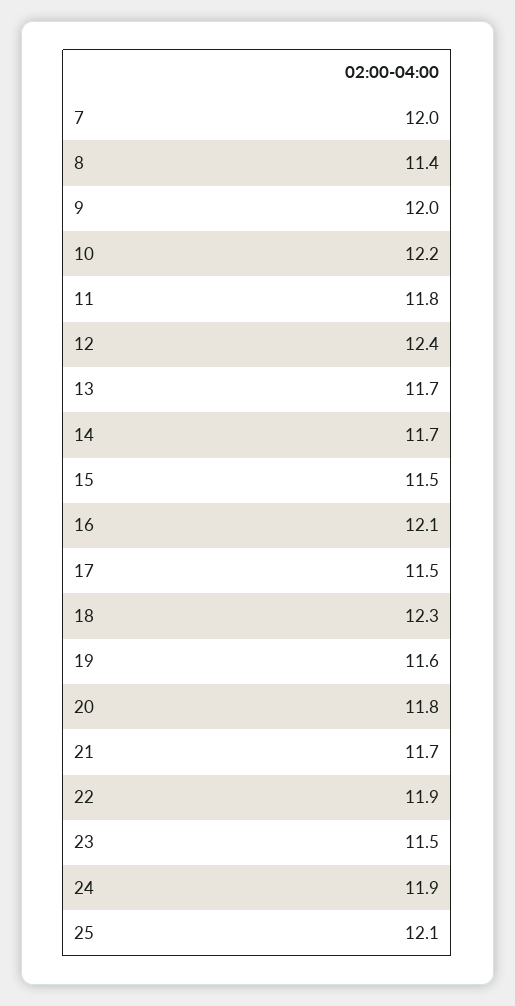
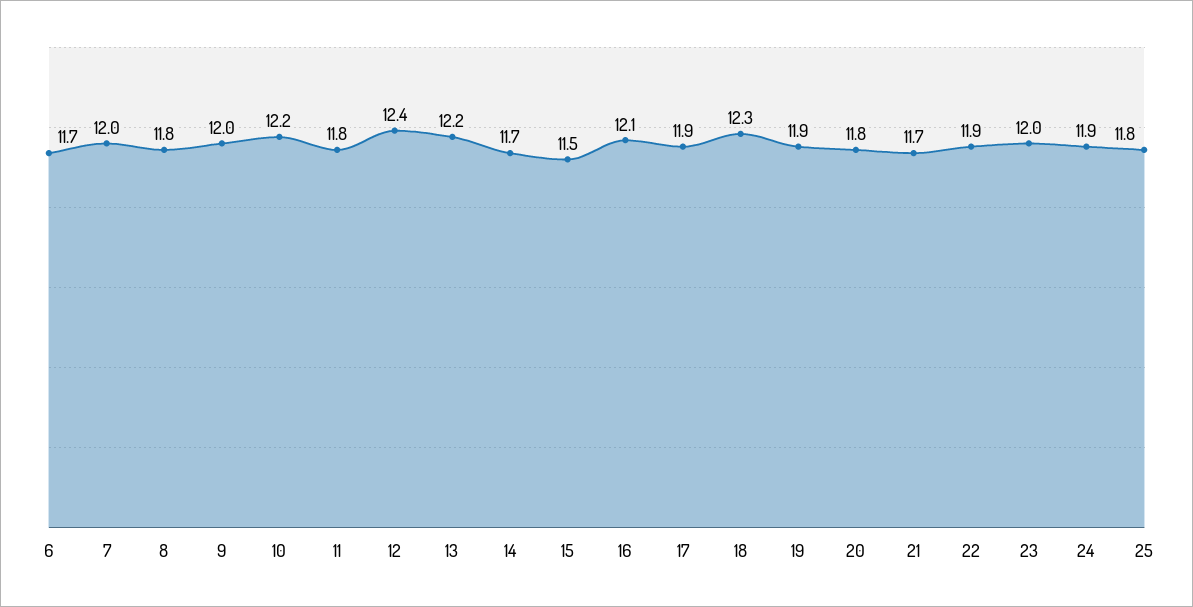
  {
    "7": 12,
-   "8": 11.4,
+   "8": 11.8,
    "9": 12,
    "10": 12.2,
    "11": 11.8,
    "12": 12.4,
-   "13": 11.7,
+   "13": 12.2,
    "14": 11.7,
    "15": 11.5,
    "16": 12.1,
-   "17": 11.5,
+   "17": 11.9,
    "18": 12.3,
-   "19": 11.6,
+   "19": 11.9,
    "20": 11.8,
    "21": 11.7,
    "22": 11.9,
-   "23": 11.5,
+   "23": 12,
    "24": 11.9,
-   "25": 12.1
+   "25": 11.8,
+   "6": 11.7
  }

